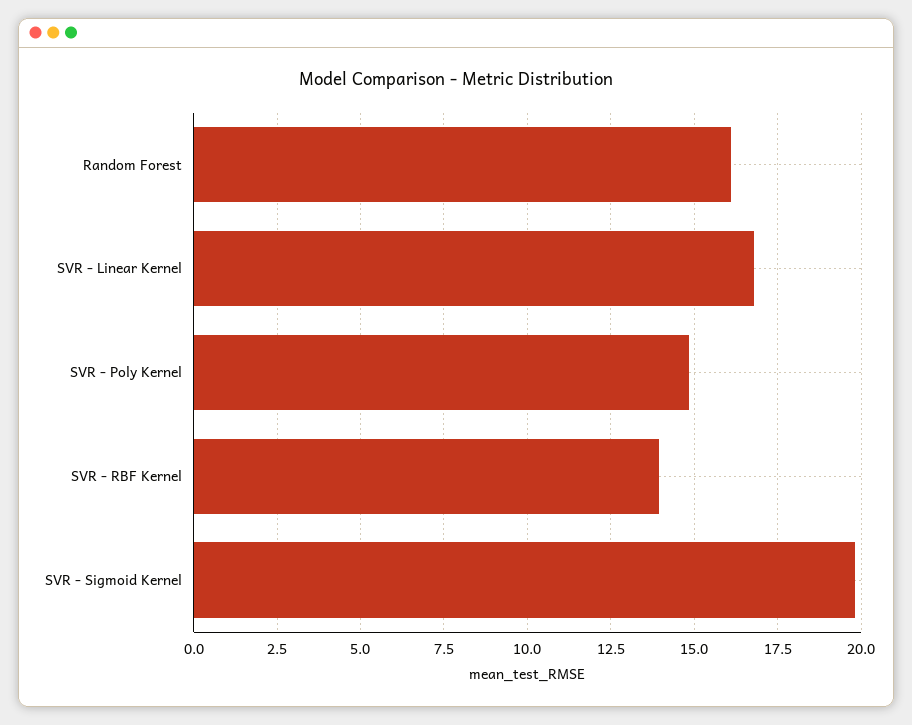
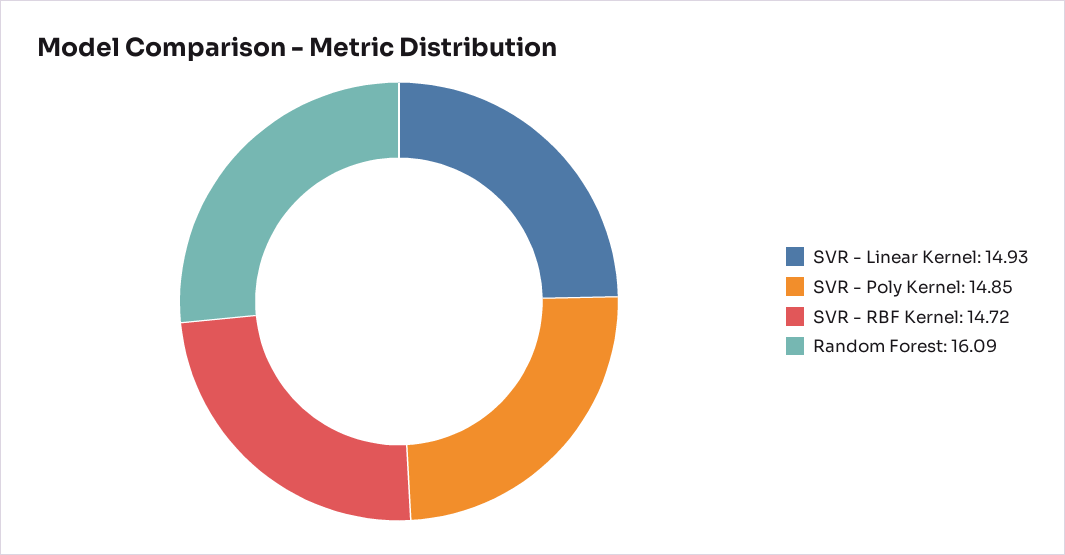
  {
    "Random Forest": 16.09,
-   "SVR - Linear Kernel": 16.75,
+   "SVR - Linear Kernel": 14.93,
    "SVR - Poly Kernel": 14.85,
-   "SVR - RBF Kernel": 14,
+   "SVR - RBF Kernel": 14.72
-   "SVR - Sigmoid Kernel": 19.75
  }

